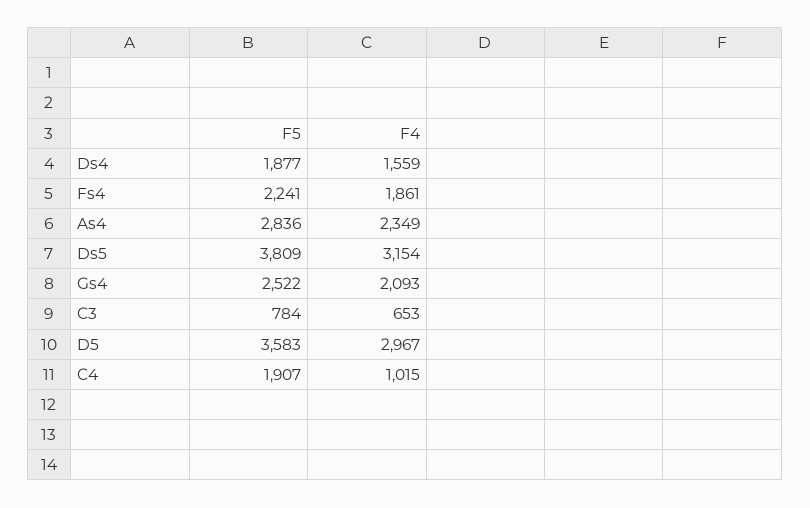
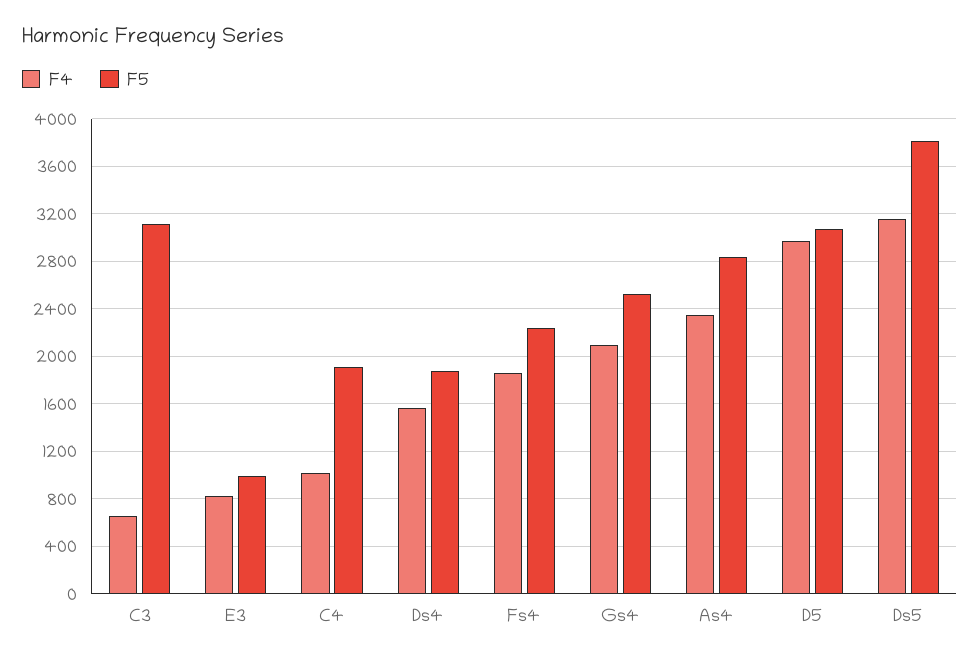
  {
    "F5": {
      "Ds4": 1877,
      "Fs4": 2241,
      "As4": 2836,
      "Ds5": 3809,
      "Gs4": 2522,
-     "C3": 784,
+     "C3": 3100,
-     "D5": 3583,
+     "D5": 3100,
-     "C4": 1907
+     "C4": 1907,
+     "E3": 1000
    },
    "F4": {
      "Ds4": 1559,
      "Fs4": 1861,
      "As4": 2349,
      "Ds5": 3154,
      "Gs4": 2093,
      "C3": 653,
      "D5": 2967,
-     "C4": 1015
+     "C4": 1015,
+     "E3": 800
    }
  }

